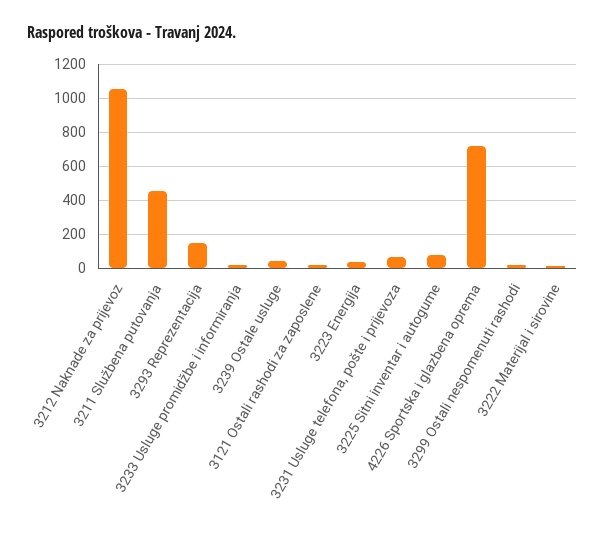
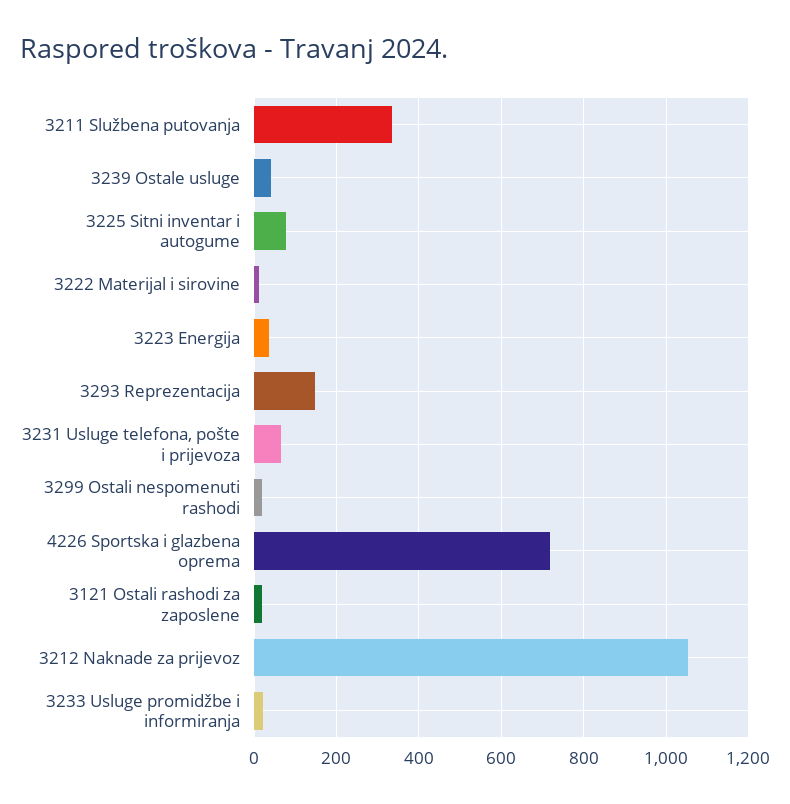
  {
    "3212 Naknade za prijevoz": 1060,
-   "3211 Službena putovanja": 450,
+   "3211 Službena putovanja": 340,
    "3293 Reprezentacija": 140,
    "3233 Usluge promidžbe i informiranja": 20,
    "3239 Ostale usluge": 40,
    "3121 Ostali rashodi za zaposlene": 20,
    "3223 Energija": 40,
    "3231 Usluge telefona, pošte i prijevoza": 60,
    "3225 Sitni inventar i autogume": 80,
    "4226 Sportska i glazbena oprema": 720,
    "3299 Ostali nespomenuti rashodi": 20,
    "3222 Materijal i sirovine": 20
  }

